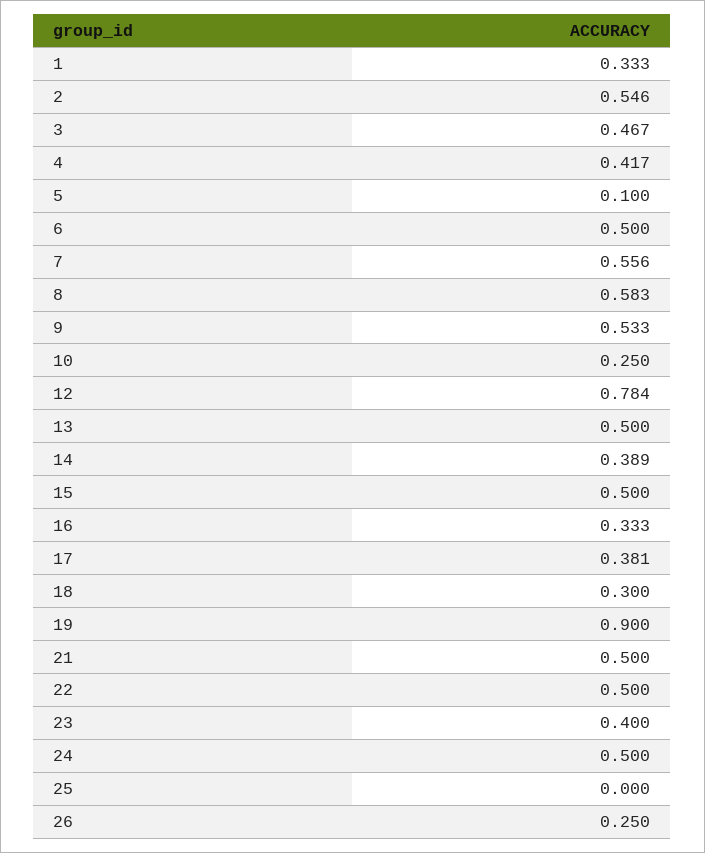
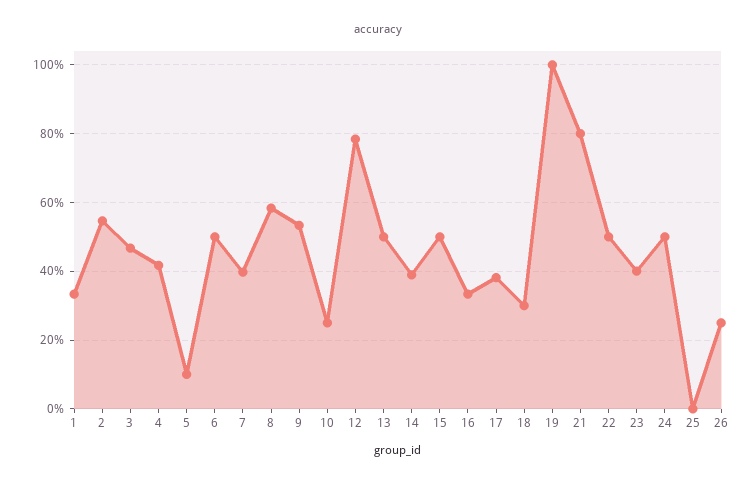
  {
    "1": 0.333,
    "2": 0.546,
    "3": 0.467,
    "4": 0.417,
    "5": 0.1,
    "6": 0.5,
-   "7": 0.556,
+   "7": 0.4,
    "8": 0.583,
    "9": 0.533,
    "10": 0.25,
    "12": 0.784,
    "13": 0.5,
    "14": 0.389,
    "15": 0.5,
    "16": 0.333,
    "17": 0.381,
    "18": 0.3,
-   "19": 0.9,
+   "19": 1,
-   "21": 0.5,
+   "21": 0.8,
    "22": 0.5,
    "23": 0.4,
    "24": 0.5,
    "25": 0,
    "26": 0.25
  }

